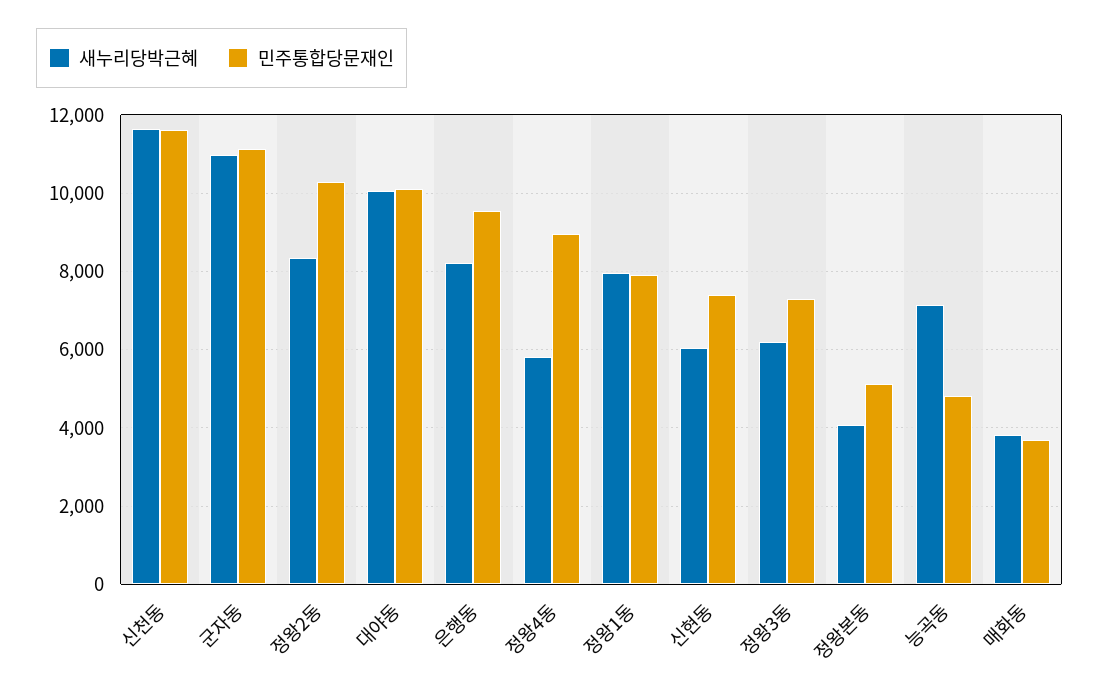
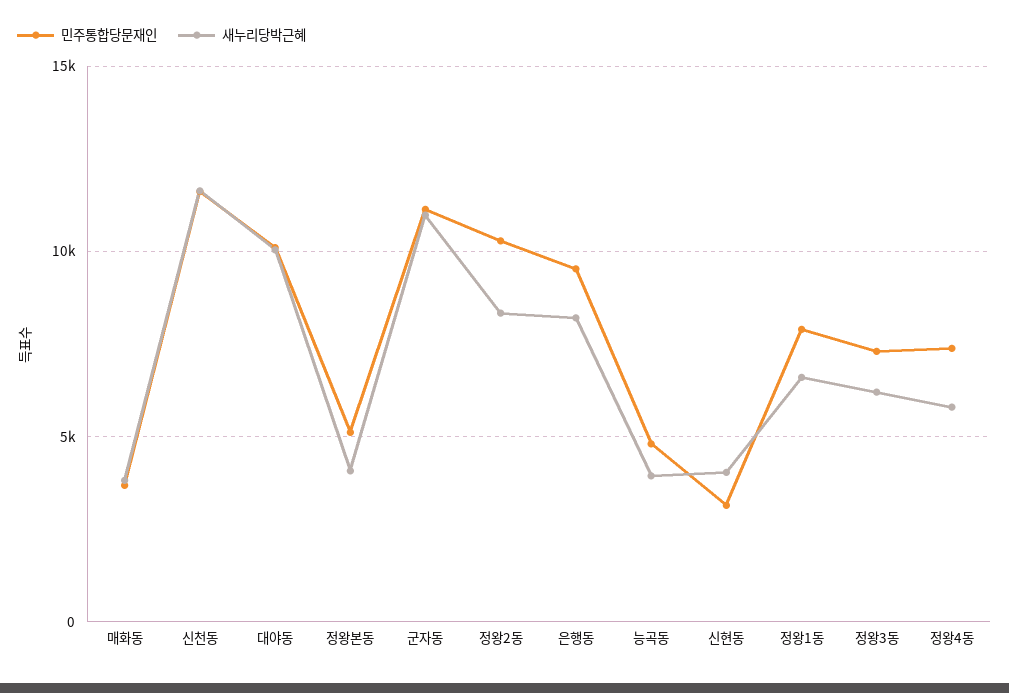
  {
    "새누리당박근혜": {
      "신천동": 11600,
      "군자동": 11000,
      "정왕2동": 8400,
      "대야동": 10000,
      "은행동": 8200,
      "정왕4동": 5800,
-     "정왕1동": 8000,
+     "정왕1동": 6500,
-     "신현동": 6000,
+     "신현동": 4000,
      "정왕3동": 6200,
      "정왕본동": 4000,
-     "능곡동": 7200,
+     "능곡동": 4000,
      "매화동": 3800
    },
    "민주통합당문재인": {
      "신천동": 11600,
      "군자동": 11200,
      "정왕2동": 10200,
      "대야동": 10200,
      "은행동": 9600,
-     "정왕4동": 9000,
+     "정왕4동": 7500,
      "정왕1동": 7800,
-     "신현동": 7400,
+     "신현동": 3000,
      "정왕3동": 7400,
      "정왕본동": 5200,
      "능곡동": 4800,
      "매화동": 3600
    }
  }

